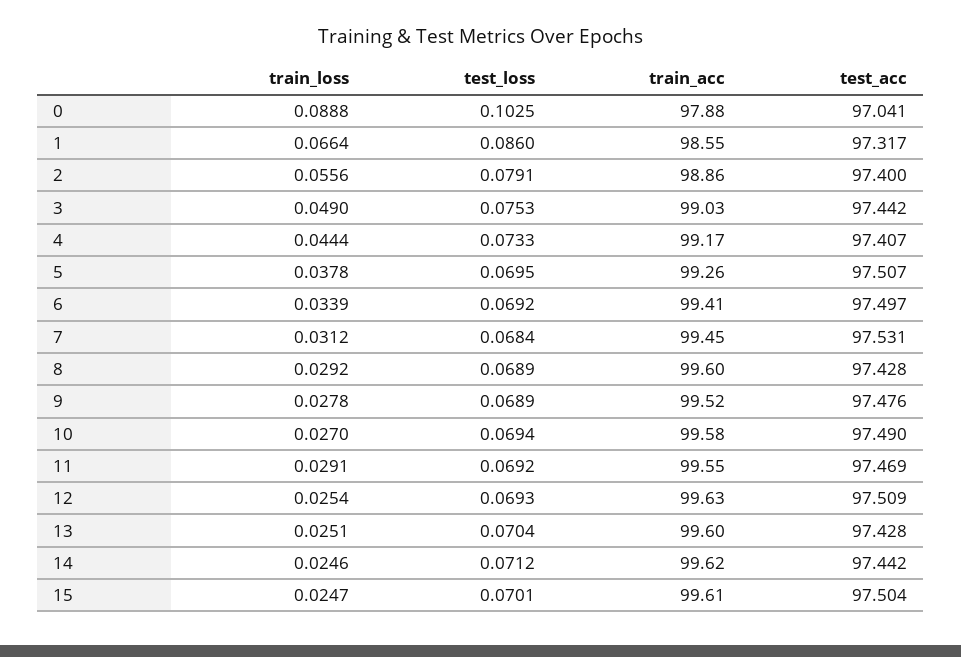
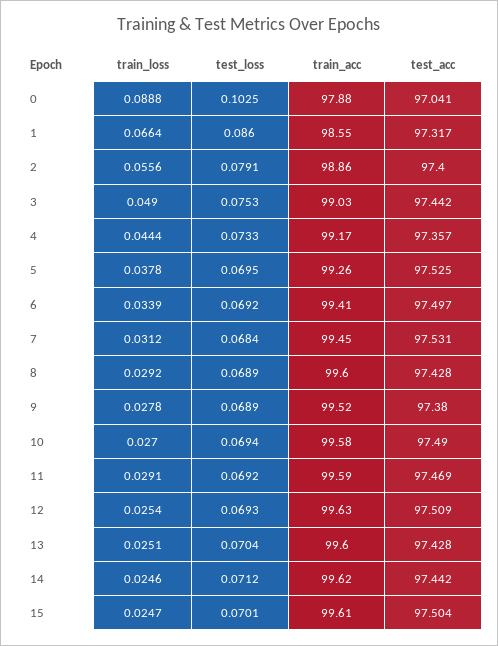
  {
    "train_loss": {
      "0": 0.0888,
      "1": 0.0664,
      "2": 0.0556,
      "3": 0.049,
      "4": 0.0444,
      "5": 0.0378,
      "6": 0.0339,
      "7": 0.0312,
      "8": 0.0292,
      "9": 0.0278,
      "10": 0.027,
      "11": 0.0291,
      "12": 0.0254,
      "13": 0.0251,
      "14": 0.0246,
      "15": 0.0247
    },
    "test_loss": {
      "0": 0.1025,
      "1": 0.086,
      "2": 0.0791,
      "3": 0.0753,
      "4": 0.0733,
      "5": 0.0695,
      "6": 0.0692,
      "7": 0.0684,
      "8": 0.0689,
      "9": 0.0689,
      "10": 0.0694,
      "11": 0.0692,
      "12": 0.0693,
      "13": 0.0704,
      "14": 0.0712,
      "15": 0.0701
    },
    "train_acc": {
      "0": 97.88,
      "1": 98.55,
      "2": 98.86,
      "3": 99.03,
      "4": 99.17,
      "5": 99.26,
      "6": 99.41,
      "7": 99.45,
      "8": 99.6,
      "9": 99.52,
      "10": 99.58,
-     "11": 99.55,
+     "11": 99.59,
      "12": 99.63,
      "13": 99.6,
      "14": 99.62,
      "15": 99.61
    },
    "test_acc": {
      "0": 97.041,
      "1": 97.317,
      "2": 97.4,
      "3": 97.442,
-     "4": 97.407,
+     "4": 97.357,
-     "5": 97.507,
+     "5": 97.525,
      "6": 97.497,
      "7": 97.531,
      "8": 97.428,
-     "9": 97.476,
+     "9": 97.38,
      "10": 97.49,
      "11": 97.469,
      "12": 97.509,
      "13": 97.428,
      "14": 97.442,
      "15": 97.504
    }
  }

